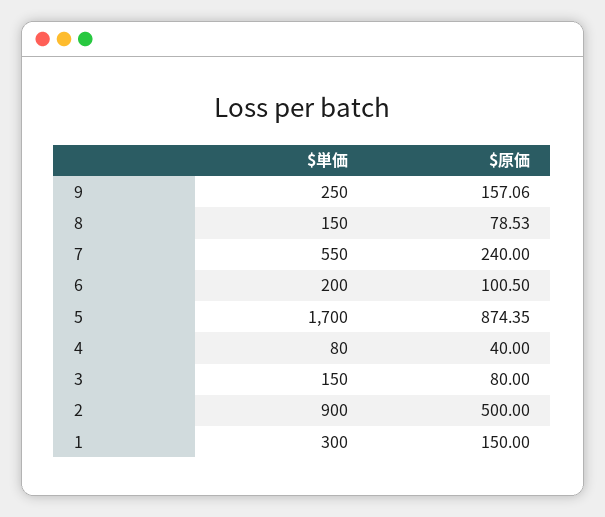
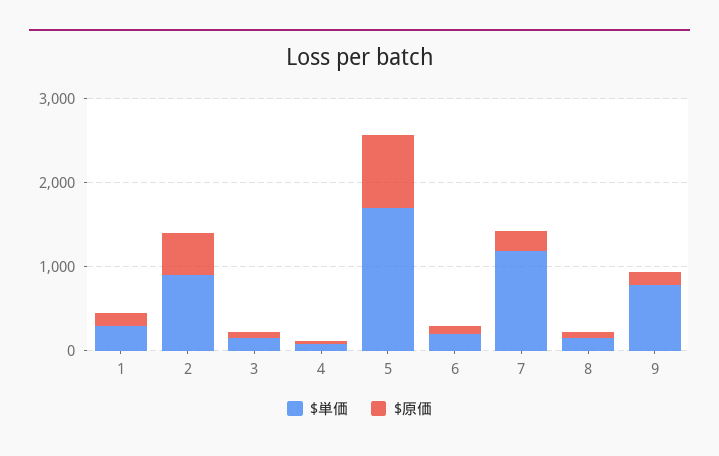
  {
    "$単価": {
-     "9": 250,
+     "9": 800,
      "8": 150,
-     "7": 550,
+     "7": 1200,
      "6": 200,
      "5": 1700,
      "4": 80,
      "3": 150,
      "2": 900,
      "1": 300
    },
    "$原価": {
      "9": 157.06,
      "8": 78.53,
      "7": 240,
      "6": 100.5,
      "5": 874.35,
      "4": 40,
      "3": 80,
      "2": 500,
      "1": 150
    }
  }

